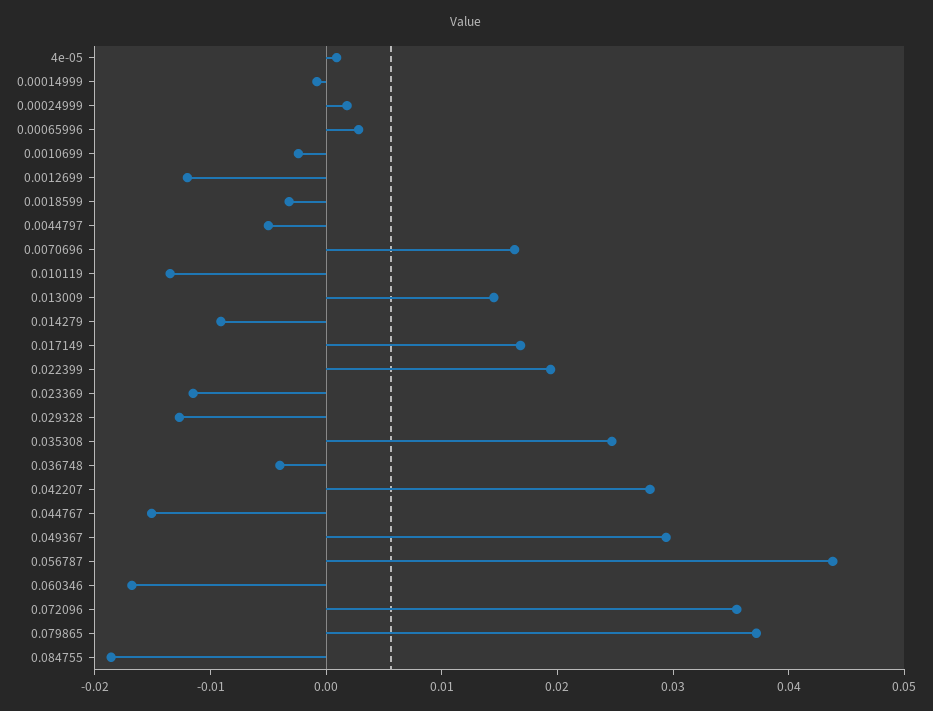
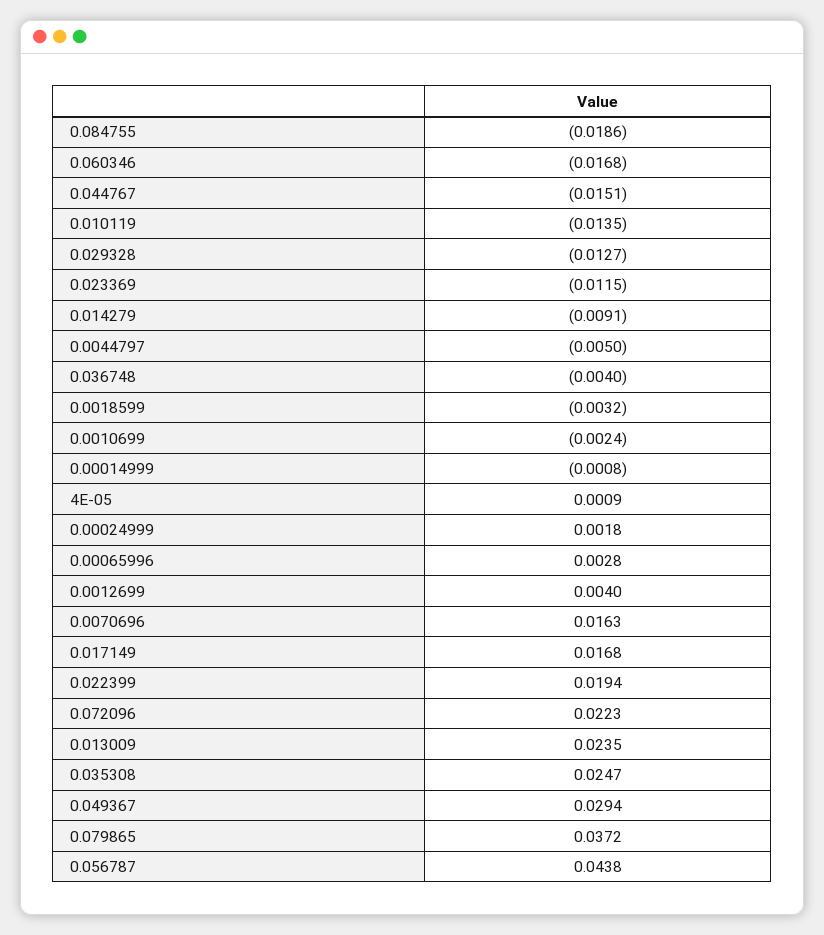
  {
    "4e-05": 0.0009,
    "0.00014999": -0.0008,
    "0.00024999": 0.0018,
    "0.00065996": 0.0028,
    "0.0010699": -0.0024,
-   "0.0012699": -0.012,
+   "0.0012699": 0.004,
    "0.0018599": -0.0032,
    "0.0044797": -0.005,
    "0.0070696": 0.0163,
    "0.010119": -0.0135,
-   "0.013009": 0.014,
+   "0.013009": 0.0235,
    "0.014279": -0.0091,
    "0.017149": 0.0168,
    "0.022399": 0.0194,
    "0.023369": -0.0115,
    "0.029328": -0.0127,
    "0.035308": 0.0247,
    "0.036748": -0.004,
-   "0.042207": 0.028,
    "0.044767": -0.0151,
    "0.049367": 0.0294,
    "0.056787": 0.0438,
    "0.060346": -0.0168,
-   "0.072096": 0.036,
+   "0.072096": 0.0223,
    "0.079865": 0.0372,
    "0.084755": -0.0186
  }

